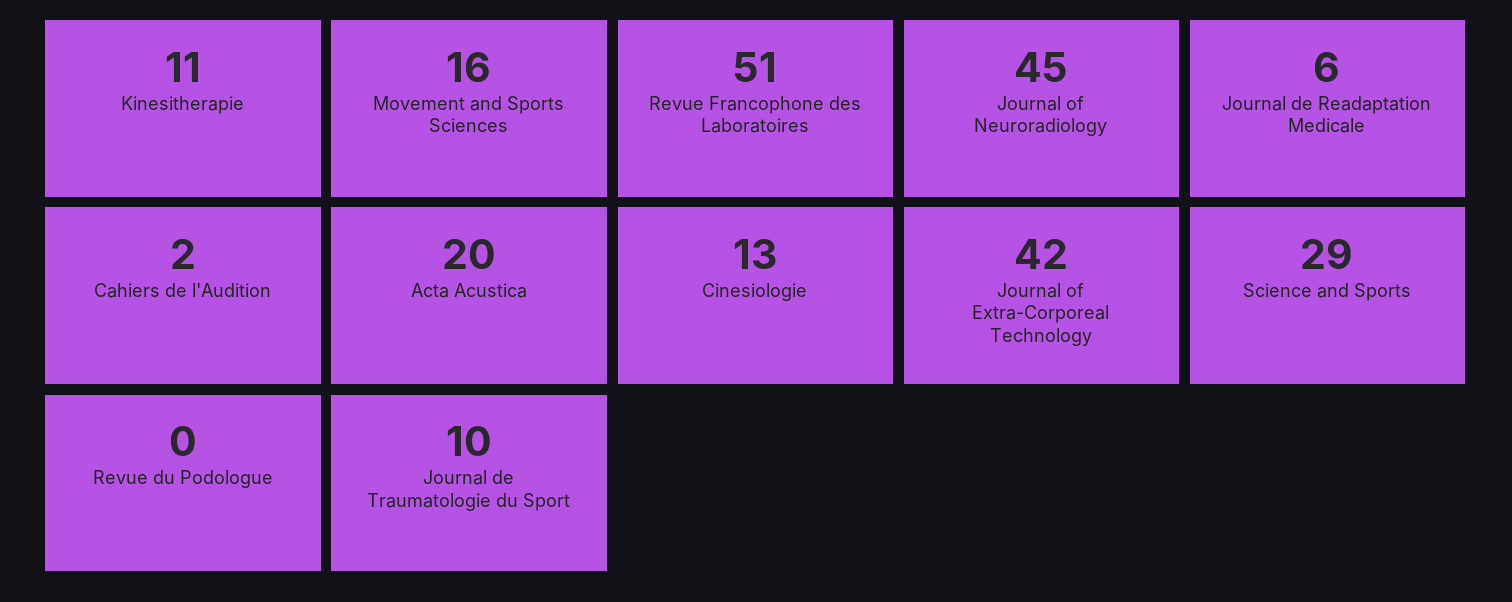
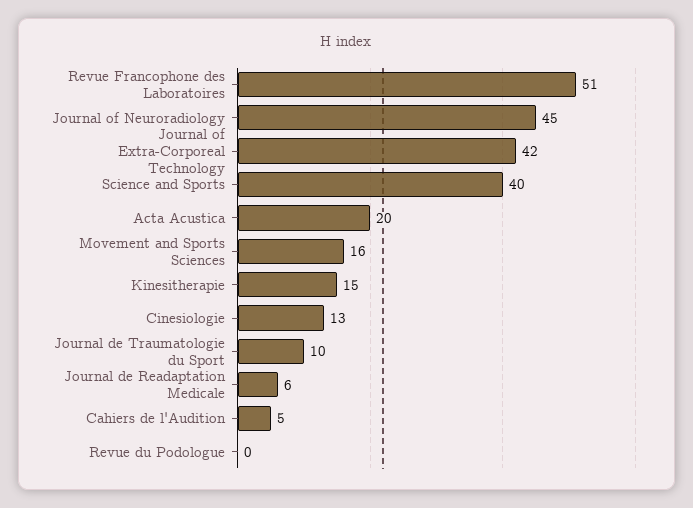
  {
-   "Kinesitherapie": 11,
+   "Kinesitherapie": 15,
    "Movement and Sports Sciences": 16,
    "Revue Francophone des Laboratoires": 51,
    "Journal of Neuroradiology": 45,
    "Journal de Readaptation Medicale": 6,
-   "Cahiers de l'Audition": 2,
+   "Cahiers de l'Audition": 5,
    "Acta Acustica": 20,
    "Cinesiologie": 13,
    "Journal of Extra-Corporeal Technology": 42,
-   "Science and Sports": 29,
+   "Science and Sports": 40,
    "Revue du Podologue": 0,
    "Journal de Traumatologie du Sport": 10
  }

